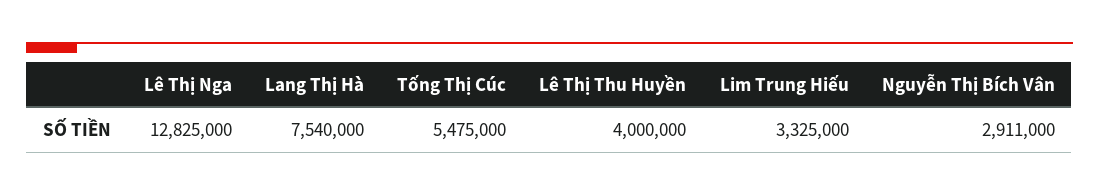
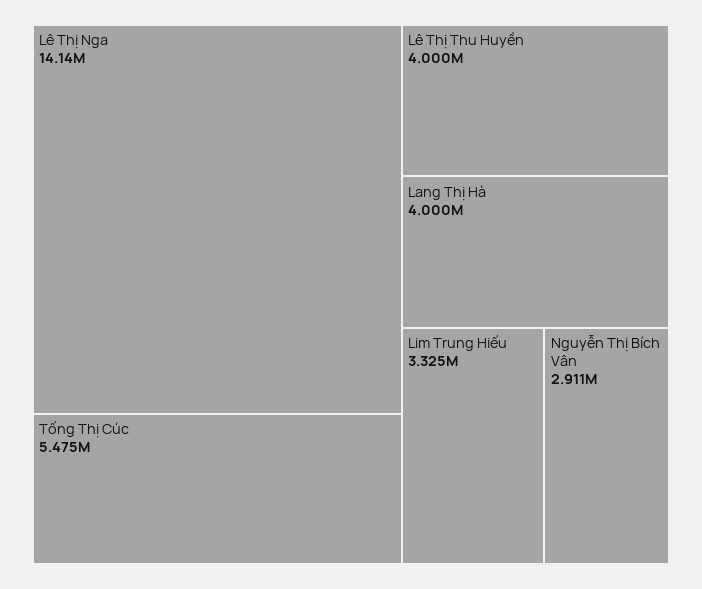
  {
-   "Lê Thị Nga": 12825000,
+   "Lê Thị Nga": 14140000,
-   "Lang Thị Hà": 7540000,
+   "Lang Thị Hà": 4000000,
    "Tống Thị Cúc": 5475000,
    "Lê Thị Thu Huyền": 4000000,
    "Lim Trung Hiếu": 3325000,
    "Nguyễn Thị Bích Vân": 2911000
  }

